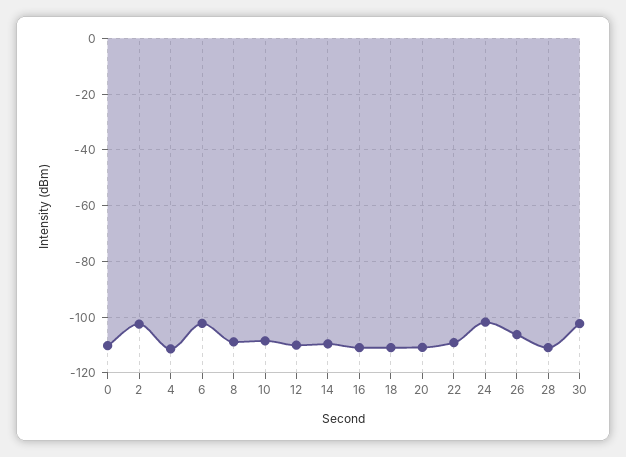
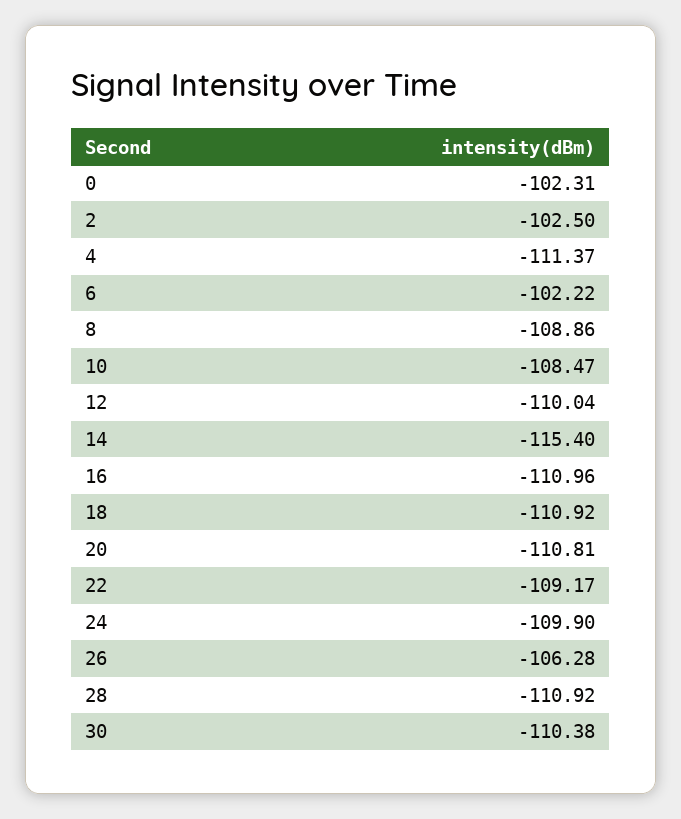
  {
-   "0": -110,
+   "0": -102.31,
    "2": -102.5,
    "4": -111.37,
    "6": -102.22,
    "8": -108.86,
    "10": -108.47,
    "12": -110.04,
-   "14": -110,
+   "14": -115.4,
    "16": -110.96,
    "18": -110.92,
    "20": -110.81,
    "22": -109.17,
-   "24": -102.5,
+   "24": -109.9,
    "26": -106.28,
    "28": -110.92,
-   "30": -102.5
+   "30": -110.38
  }

